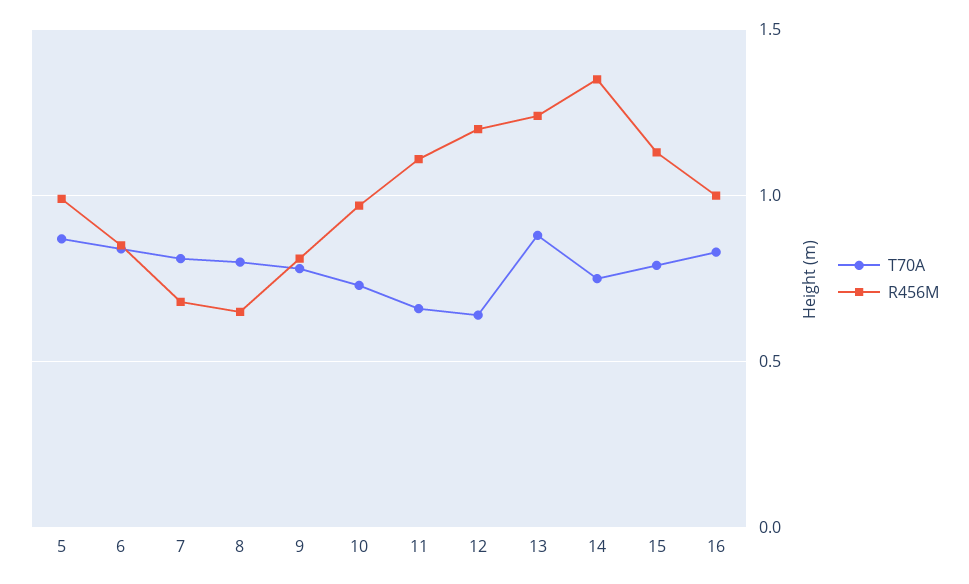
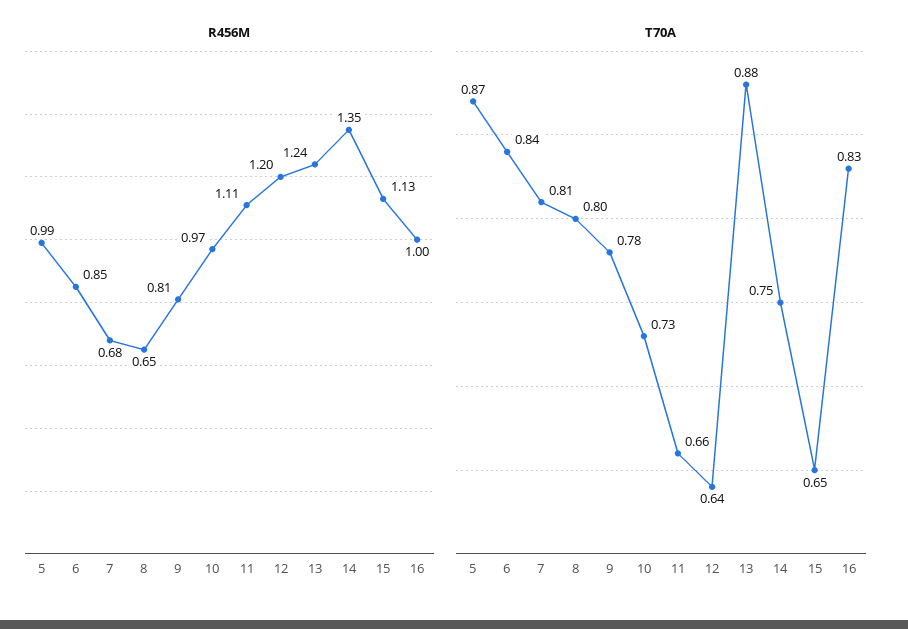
  {
    "T70A": {
      "5": 0.87,
      "6": 0.84,
      "7": 0.81,
      "8": 0.8,
      "9": 0.78,
      "10": 0.73,
      "11": 0.66,
      "12": 0.64,
      "13": 0.88,
      "14": 0.75,
-     "15": 0.8,
+     "15": 0.65,
      "16": 0.83
    },
    "R456M": {
      "5": 0.99,
      "6": 0.85,
      "7": 0.68,
      "8": 0.65,
      "9": 0.81,
      "10": 0.97,
      "11": 1.11,
      "12": 1.2,
      "13": 1.24,
      "14": 1.35,
      "15": 1.13,
      "16": 1
    }
  }

